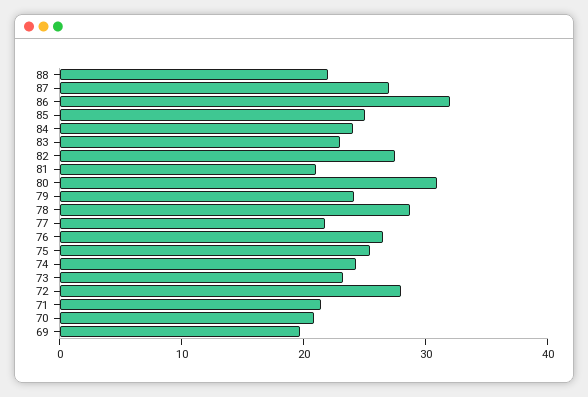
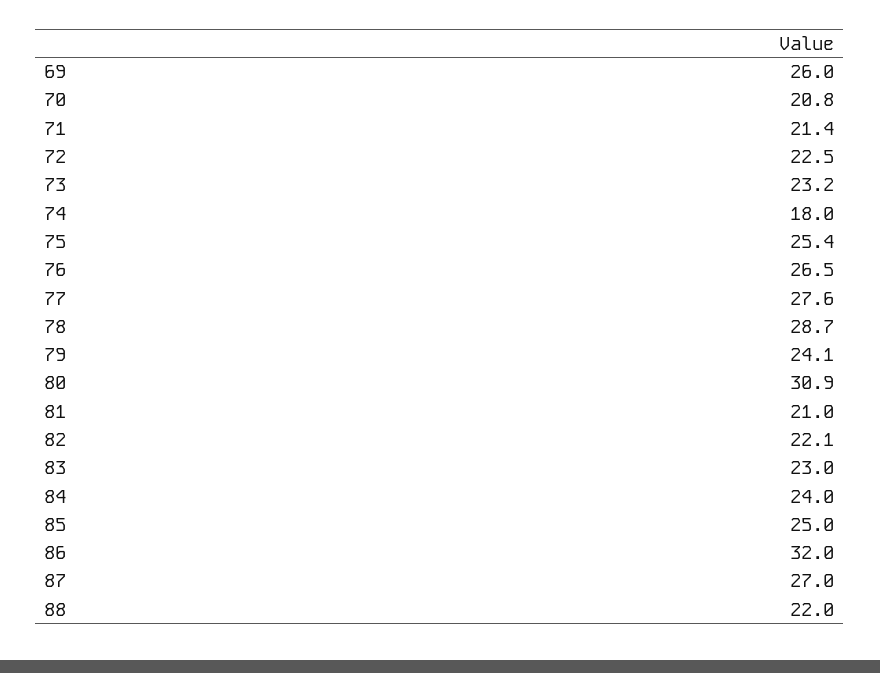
  {
    "88": 22,
    "87": 27,
    "86": 32,
    "85": 25,
    "84": 24,
    "83": 23,
-   "82": 28,
+   "82": 22.1,
    "81": 21,
    "80": 30.9,
    "79": 24.1,
    "78": 28.7,
-   "77": 22,
+   "77": 27.6,
    "76": 26.5,
    "75": 25.4,
-   "74": 24,
+   "74": 18,
    "73": 23.2,
-   "72": 28,
+   "72": 22.5,
    "71": 21.4,
    "70": 20.8,
-   "69": 20
+   "69": 26
  }

